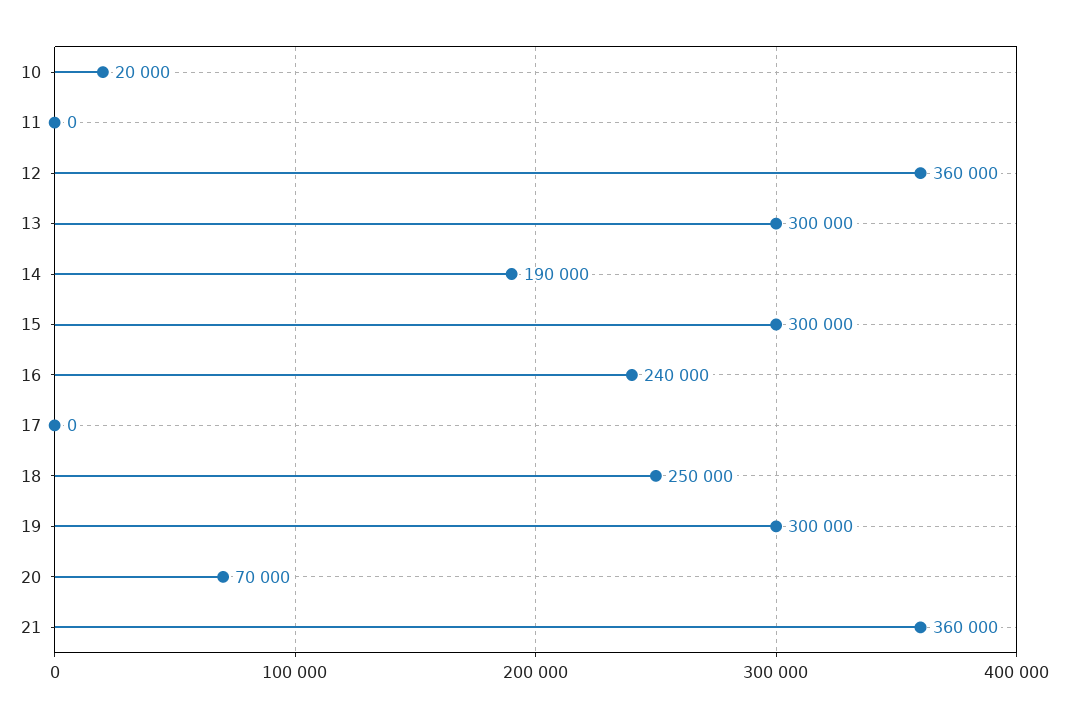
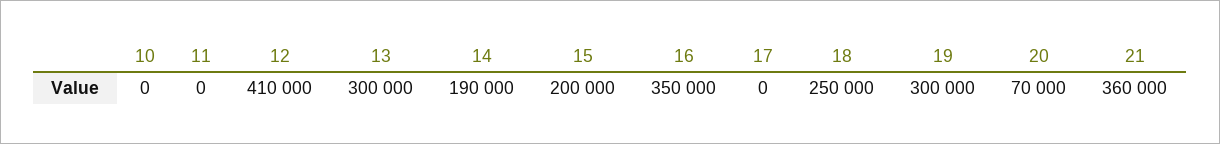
  {
-   "10": 20000,
+   "10": 0,
    "11": 0,
-   "12": 360000,
+   "12": 410000,
    "13": 300000,
    "14": 190000,
-   "15": 300000,
+   "15": 200000,
-   "16": 240000,
+   "16": 350000,
    "17": 0,
    "18": 250000,
    "19": 300000,
    "20": 70000,
    "21": 360000
  }

